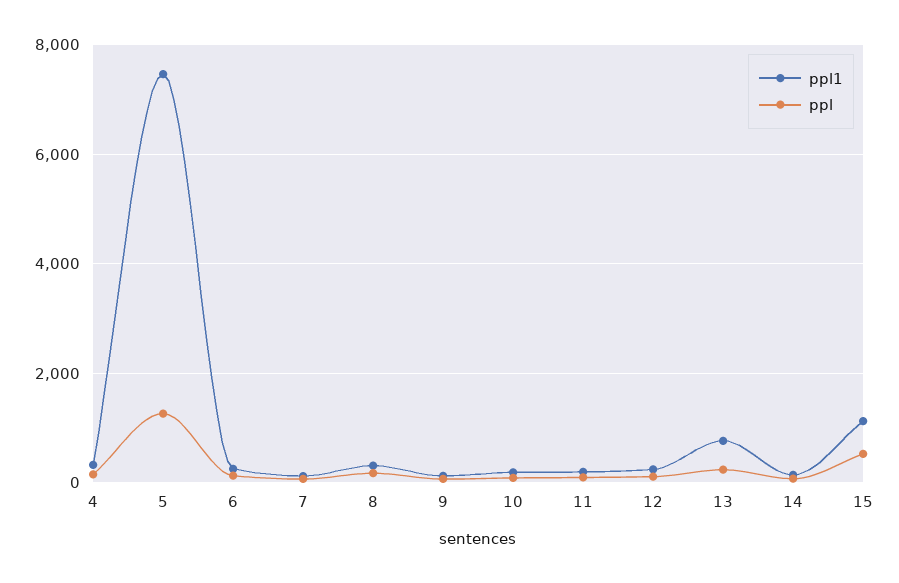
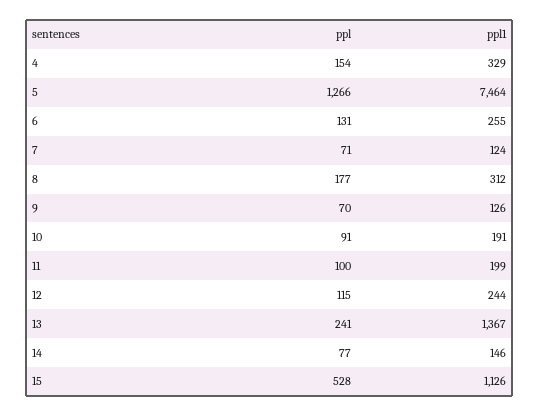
  {
    "ppl1": {
      "4": 329,
      "5": 7464,
      "6": 255,
      "7": 124,
      "8": 312,
      "9": 126,
      "10": 191,
      "11": 199,
      "12": 244,
-     "13": 800,
+     "13": 1367,
      "14": 146,
      "15": 1126
    },
    "ppl": {
      "4": 154,
      "5": 1266,
      "6": 131,
      "7": 71,
      "8": 177,
      "9": 70,
      "10": 91,
      "11": 100,
      "12": 115,
      "13": 241,
      "14": 77,
      "15": 528
    }
  }

